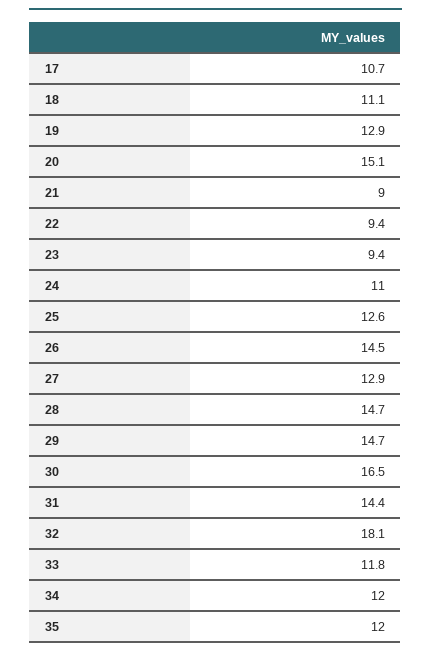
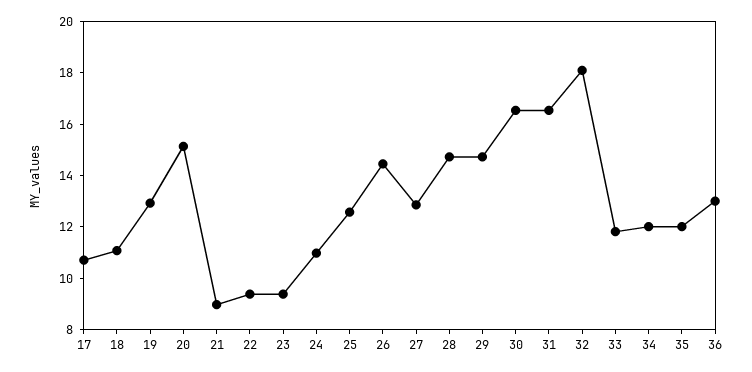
  {
    "17": 10.7,
    "18": 11.1,
    "19": 12.9,
    "20": 15.1,
    "21": 9,
    "22": 9.4,
    "23": 9.4,
    "24": 11,
    "25": 12.6,
    "26": 14.5,
    "27": 12.9,
    "28": 14.7,
    "29": 14.7,
    "30": 16.5,
-   "31": 14.4,
+   "31": 16.5,
    "32": 18.1,
    "33": 11.8,
    "34": 12,
-   "35": 12
+   "35": 12,
+   "36": 13
  }

